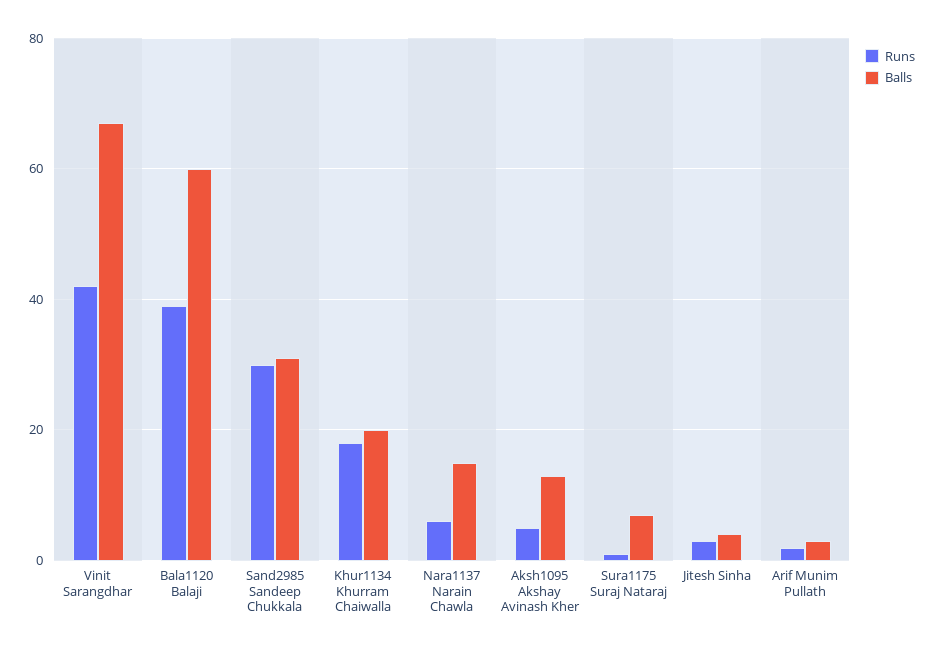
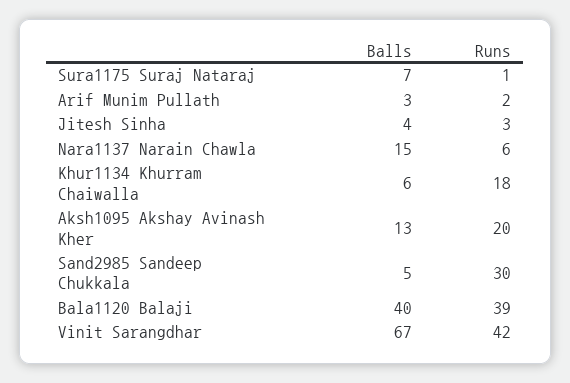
  {
    "Runs": {
      "Vinit Sarangdhar": 42,
      "Bala1120 Balaji": 39,
      "Sand2985 Sandeep Chukkala": 30,
      "Khur1134 Khurram Chaiwalla": 18,
      "Nara1137 Narain Chawla": 6,
-     "Aksh1095 Akshay Avinash Kher": 5,
+     "Aksh1095 Akshay Avinash Kher": 20,
      "Sura1175 Suraj Nataraj": 1,
      "Jitesh Sinha": 3,
      "Arif Munim Pullath": 2
    },
    "Balls": {
      "Vinit Sarangdhar": 67,
-     "Bala1120 Balaji": 60,
+     "Bala1120 Balaji": 40,
-     "Sand2985 Sandeep Chukkala": 30,
+     "Sand2985 Sandeep Chukkala": 5,
-     "Khur1134 Khurram Chaiwalla": 20,
+     "Khur1134 Khurram Chaiwalla": 6,
      "Nara1137 Narain Chawla": 15,
      "Aksh1095 Akshay Avinash Kher": 13,
      "Sura1175 Suraj Nataraj": 7,
      "Jitesh Sinha": 4,
      "Arif Munim Pullath": 3
    }
  }

